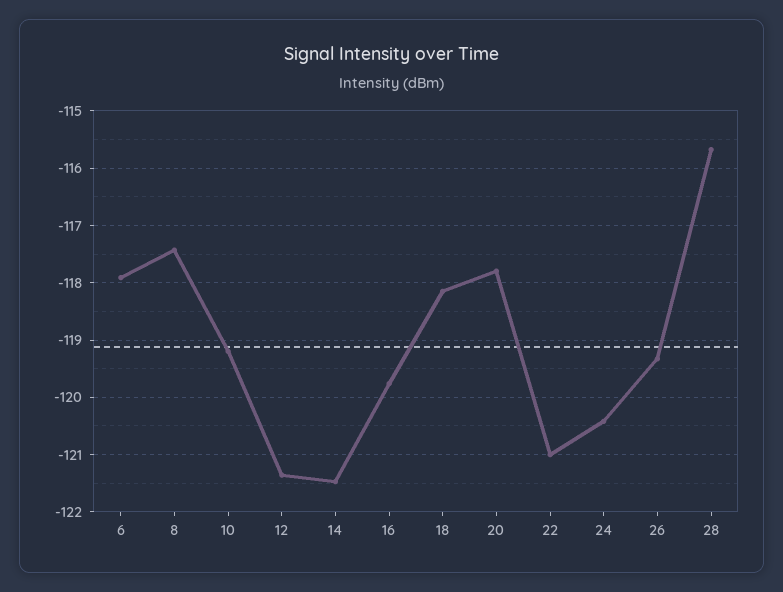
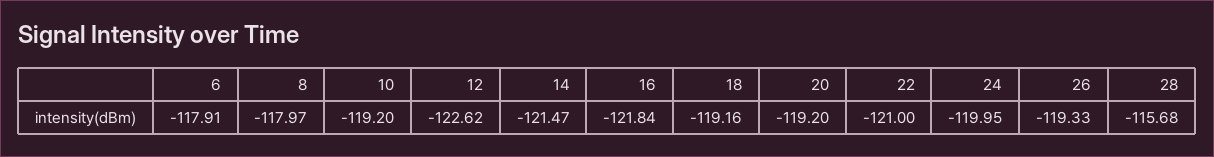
  {
    "6": -117.91,
-   "8": -117.4,
+   "8": -117.97,
    "10": -119.2,
-   "12": -121.4,
+   "12": -122.62,
    "14": -121.47,
-   "16": -119.8,
+   "16": -121.84,
-   "18": -118.2,
+   "18": -119.16,
-   "20": -117.8,
+   "20": -119.2,
    "22": -121,
-   "24": -120.4,
+   "24": -119.95,
    "26": -119.33,
    "28": -115.68
  }

